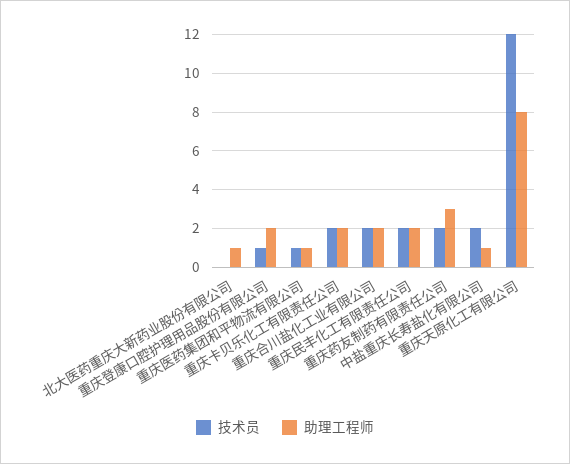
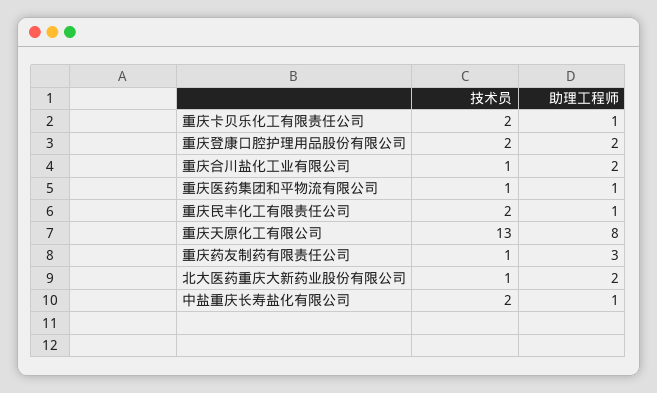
  {
    "技术员": {
-     "北大医药重庆大新药业股份有限公司": 0,
+     "北大医药重庆大新药业股份有限公司": 1,
-     "重庆登康口腔护理用品股份有限公司": 1,
+     "重庆登康口腔护理用品股份有限公司": 2,
      "重庆医药集团和平物流有限公司": 1,
      "重庆卡贝乐化工有限责任公司": 2,
-     "重庆合川盐化工业有限公司": 2,
+     "重庆合川盐化工业有限公司": 1,
      "重庆民丰化工有限责任公司": 2,
-     "重庆药友制药有限责任公司": 2,
+     "重庆药友制药有限责任公司": 1,
      "中盐重庆长寿盐化有限公司": 2,
-     "重庆天原化工有限公司": 12
+     "重庆天原化工有限公司": 13
    },
    "助理工程师": {
-     "北大医药重庆大新药业股份有限公司": 1,
+     "北大医药重庆大新药业股份有限公司": 2,
      "重庆登康口腔护理用品股份有限公司": 2,
      "重庆医药集团和平物流有限公司": 1,
-     "重庆卡贝乐化工有限责任公司": 2,
+     "重庆卡贝乐化工有限责任公司": 1,
      "重庆合川盐化工业有限公司": 2,
-     "重庆民丰化工有限责任公司": 2,
+     "重庆民丰化工有限责任公司": 1,
      "重庆药友制药有限责任公司": 3,
      "中盐重庆长寿盐化有限公司": 1,
      "重庆天原化工有限公司": 8
    }
  }

